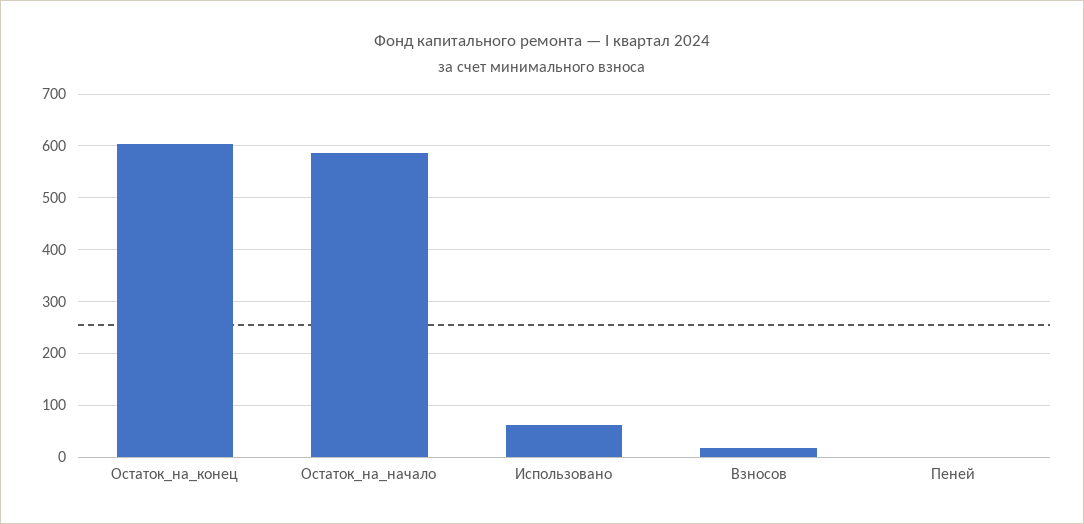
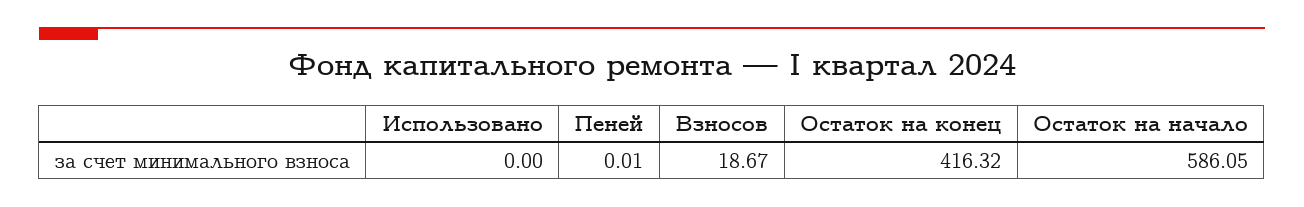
  {
-   "Остаток_на_конец": 600,
+   "Остаток_на_конец": 416.32,
    "Остаток_на_начало": 586.05,
-   "Использовано": 60,
+   "Использовано": 0,
    "Взносов": 18.67,
    "Пеней": 0.01
  }

